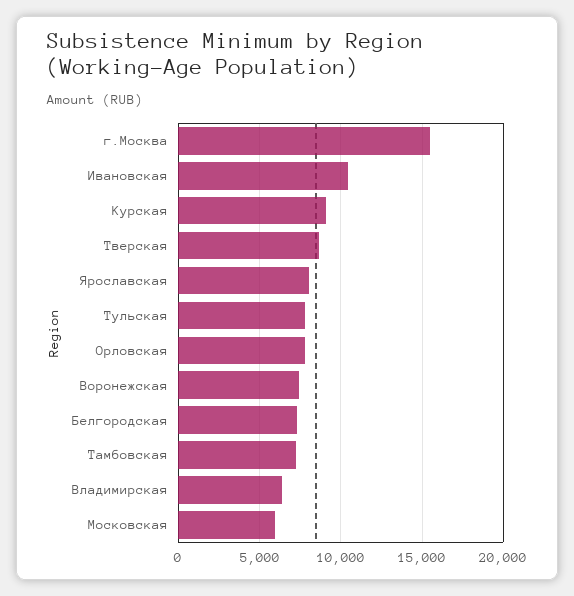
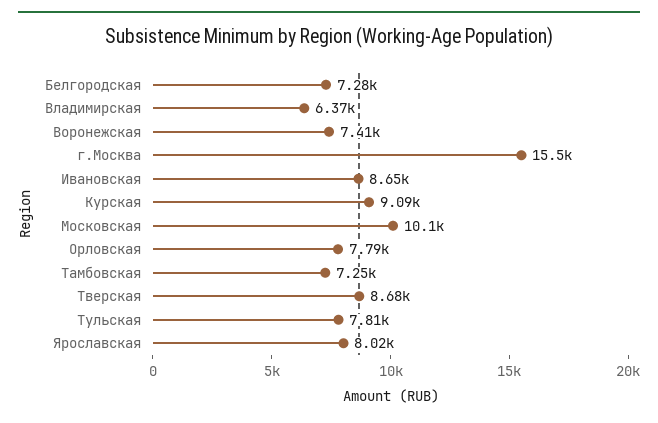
  {
    "г.Москва": 15500,
-   "Ивановская": 10500,
+   "Ивановская": 8650,
    "Курская": 9090,
    "Тверская": 8680,
    "Ярославская": 8020,
    "Тульская": 7810,
    "Орловская": 7790,
    "Воронежская": 7410,
    "Белгородская": 7280,
    "Тамбовская": 7250,
    "Владимирская": 6370,
-   "Московская": 6000
+   "Московская": 10100
  }

